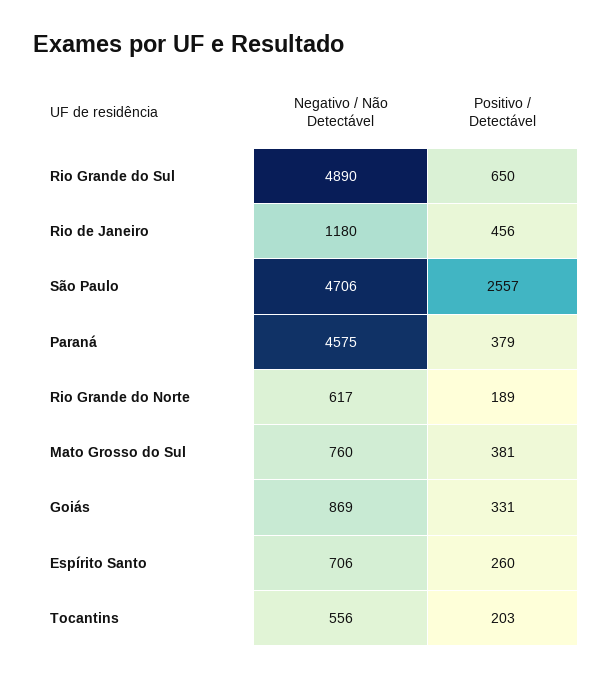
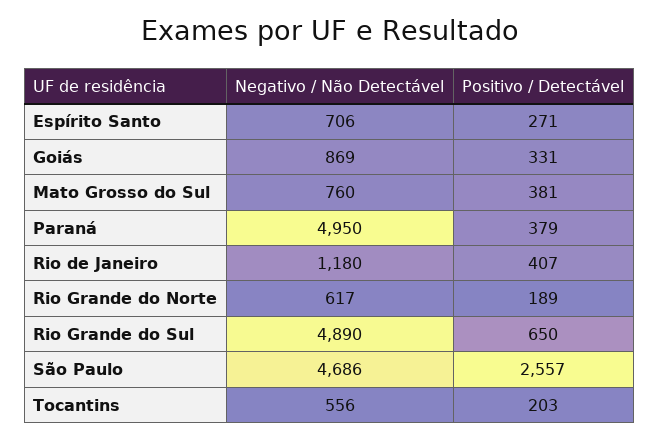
  {
    "Negativo / Não Detectável": {
      "Rio Grande do Sul": 4890,
      "Rio de Janeiro": 1180,
-     "São Paulo": 4706,
+     "São Paulo": 4686,
-     "Paraná": 4575,
+     "Paraná": 4950,
      "Rio Grande do Norte": 617,
      "Mato Grosso do Sul": 760,
      "Goiás": 869,
      "Espírito Santo": 706,
      "Tocantins": 556
    },
    "Positivo / Detectável": {
      "Rio Grande do Sul": 650,
-     "Rio de Janeiro": 456,
+     "Rio de Janeiro": 407,
      "São Paulo": 2557,
      "Paraná": 379,
      "Rio Grande do Norte": 189,
      "Mato Grosso do Sul": 381,
      "Goiás": 331,
-     "Espírito Santo": 260,
+     "Espírito Santo": 271,
      "Tocantins": 203
    }
  }

